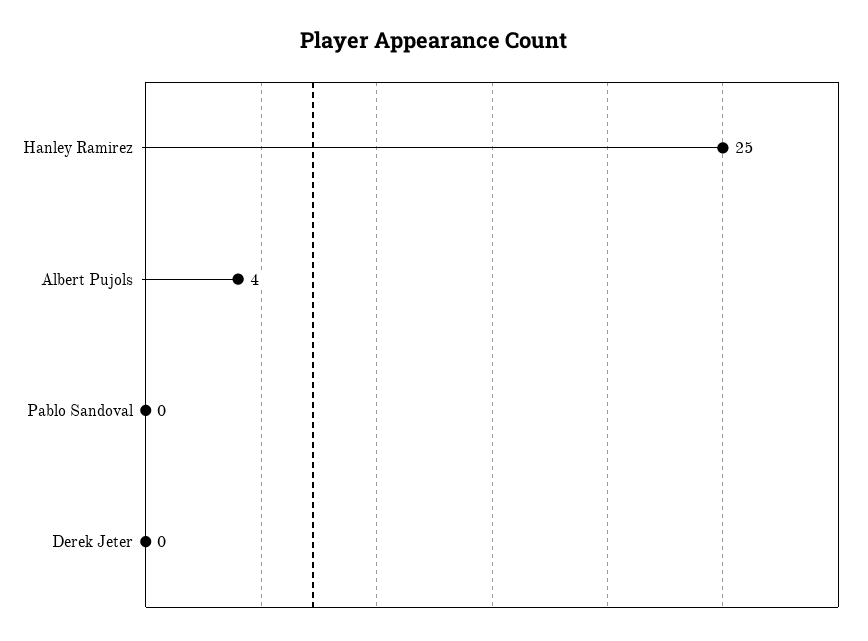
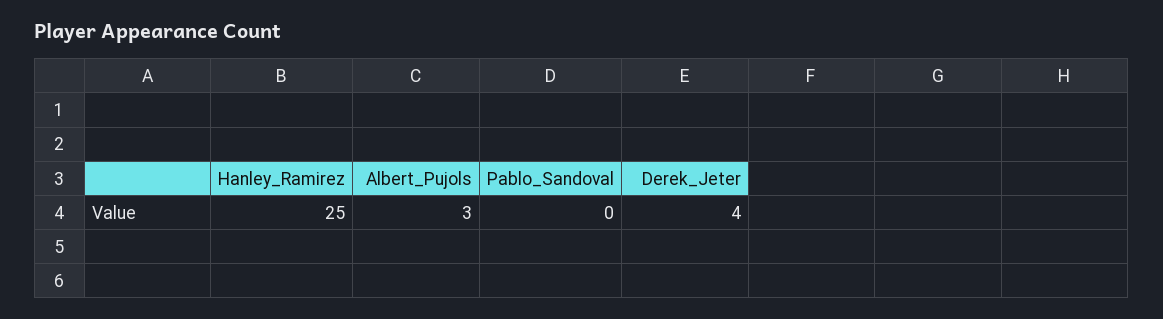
  {
    "Hanley Ramirez": 25,
-   "Albert Pujols": 4,
+   "Albert Pujols": 3,
    "Pablo Sandoval": 0,
-   "Derek Jeter": 0
+   "Derek Jeter": 4
  }

